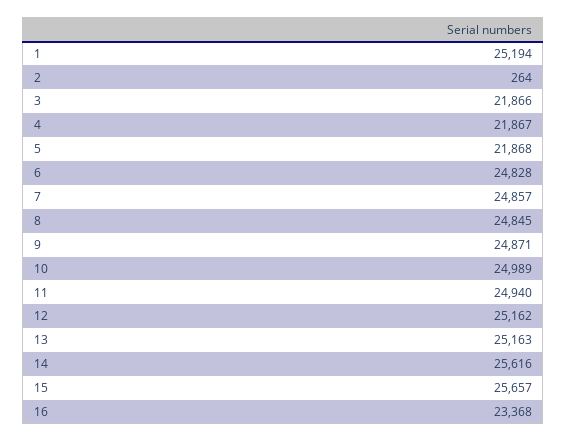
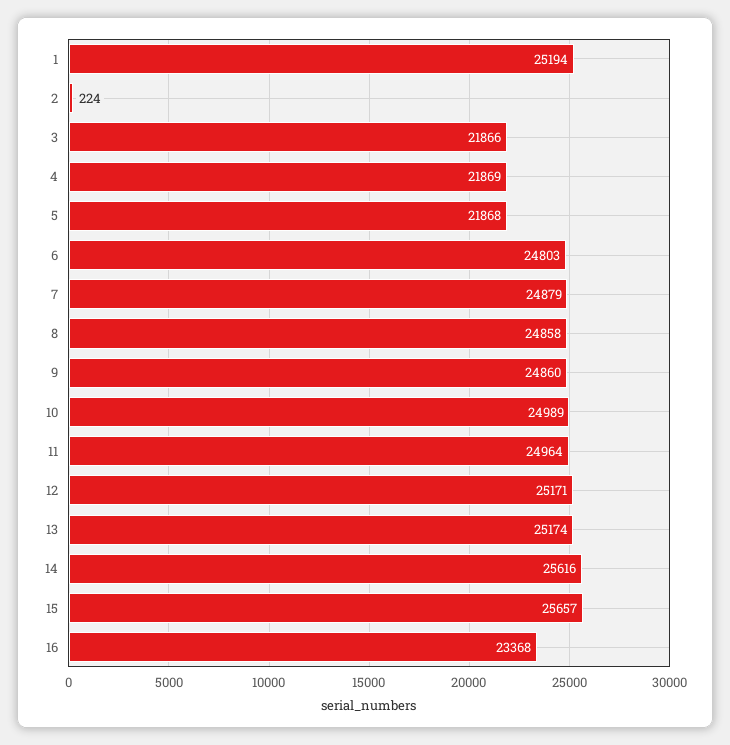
  {
    "1": 25194,
-   "2": 264,
+   "2": 224,
    "3": 21866,
-   "4": 21867,
+   "4": 21869,
    "5": 21868,
-   "6": 24828,
+   "6": 24803,
-   "7": 24857,
+   "7": 24879,
-   "8": 24845,
+   "8": 24858,
-   "9": 24871,
+   "9": 24860,
    "10": 24989,
-   "11": 24940,
+   "11": 24964,
-   "12": 25162,
+   "12": 25171,
-   "13": 25163,
+   "13": 25174,
    "14": 25616,
    "15": 25657,
    "16": 23368
  }

